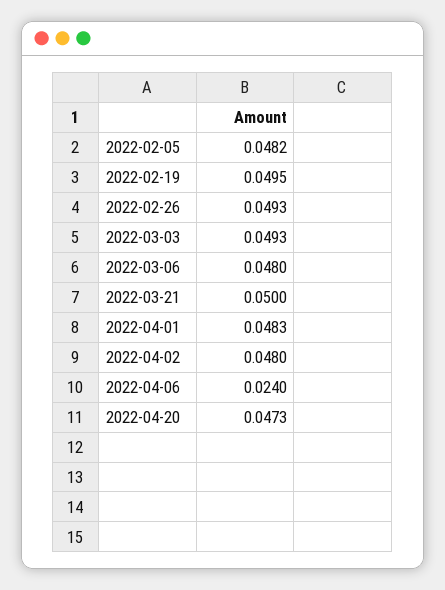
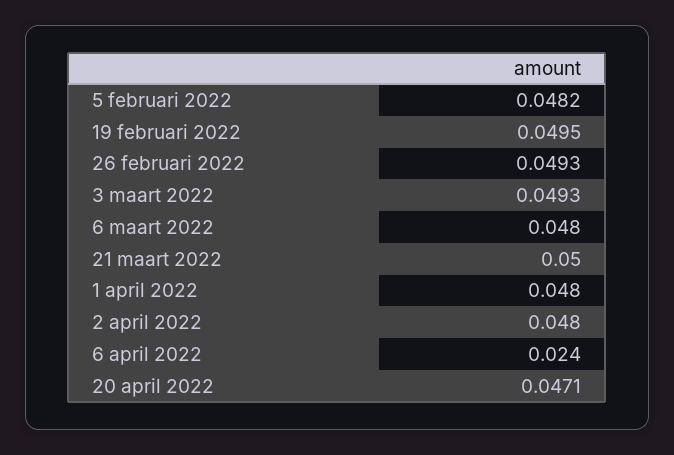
  {
    "2022-02-05": 0.0482,
    "2022-02-19": 0.0495,
    "2022-02-26": 0.0493,
    "2022-03-03": 0.0493,
    "2022-03-06": 0.048,
    "2022-03-21": 0.05,
-   "2022-04-01": 0.0483,
+   "2022-04-01": 0.048,
    "2022-04-02": 0.048,
    "2022-04-06": 0.024,
-   "2022-04-20": 0.0473
+   "2022-04-20": 0.0471
  }

